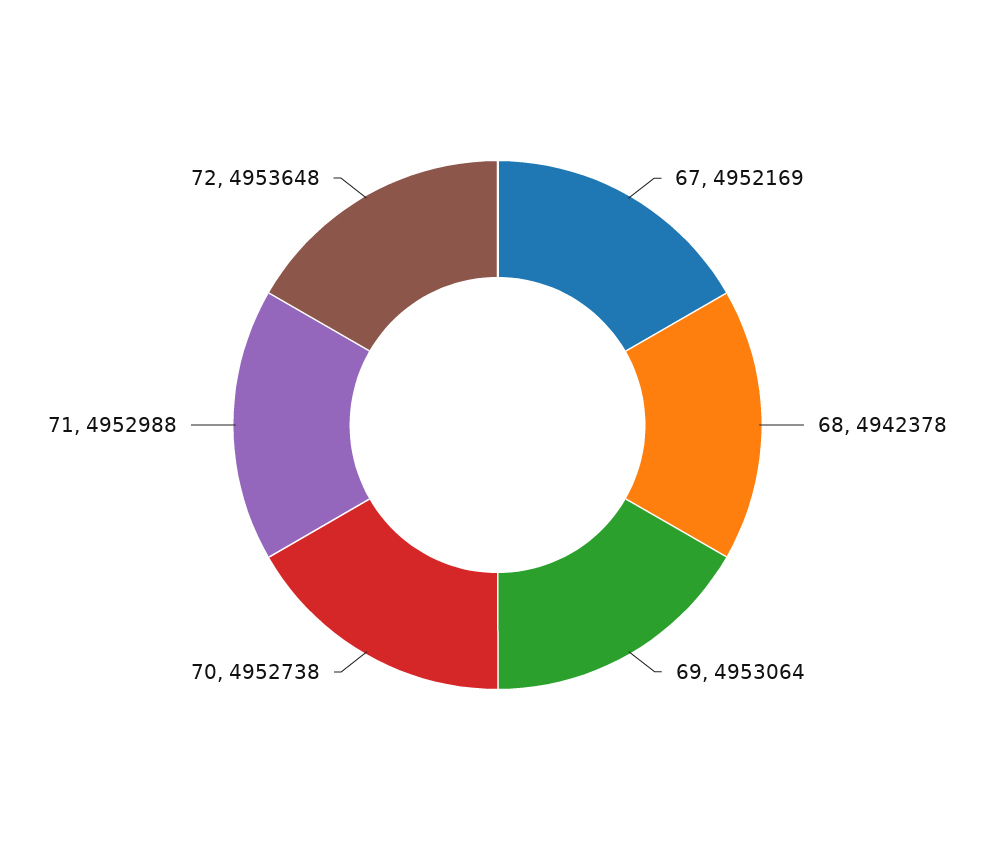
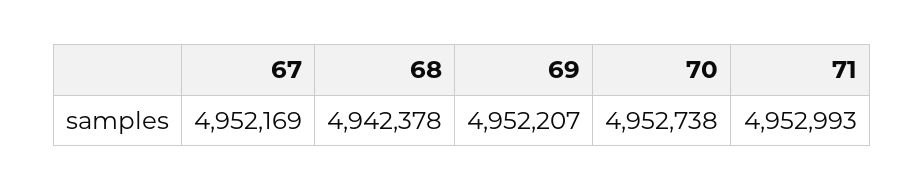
  {
    "67": 4952169,
    "68": 4942378,
-   "69": 4953064,
+   "69": 4952207,
    "70": 4952738,
-   "71": 4952988,
+   "71": 4952993
-   "72": 4953648
  }

